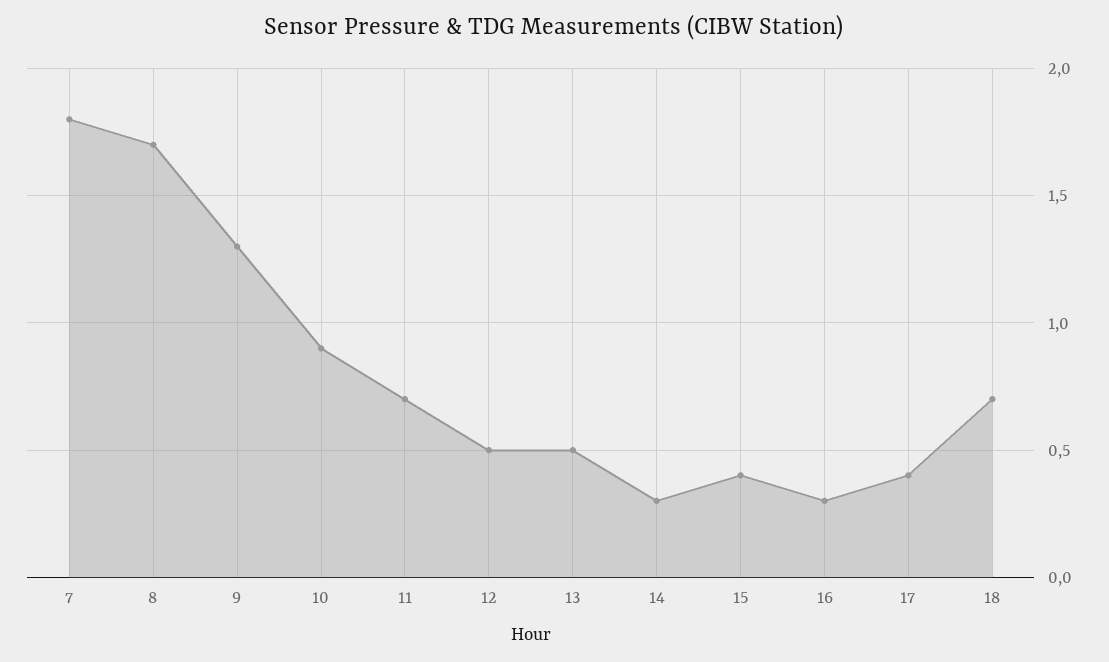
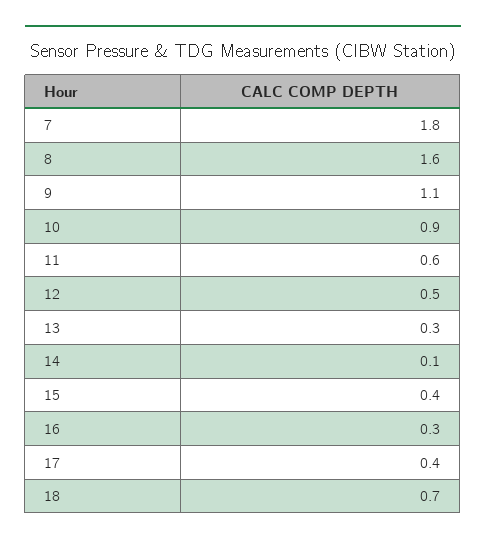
  {
    "7": 1.8,
-   "8": 1.7,
+   "8": 1.6,
-   "9": 1.3,
+   "9": 1.1,
    "10": 0.9,
-   "11": 0.7,
+   "11": 0.6,
    "12": 0.5,
-   "13": 0.5,
+   "13": 0.3,
-   "14": 0.3,
+   "14": 0.1,
    "15": 0.4,
    "16": 0.3,
    "17": 0.4,
    "18": 0.7
  }

